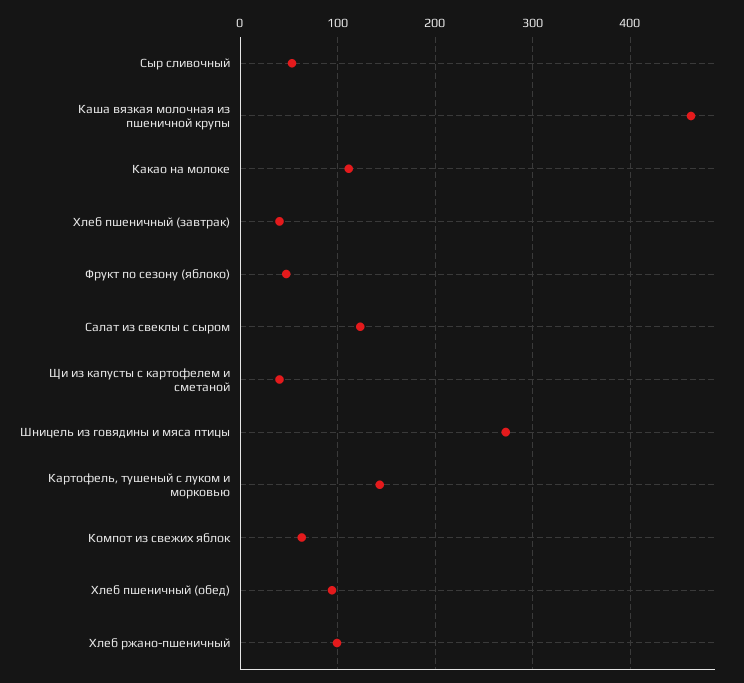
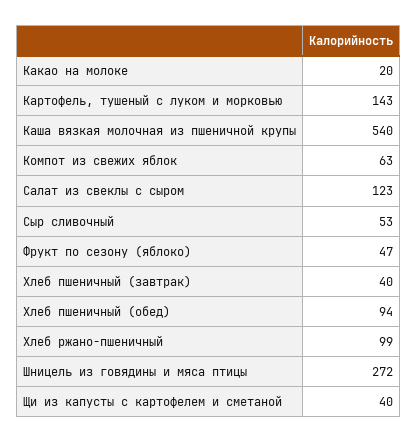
  {
    "Сыр сливочный": 53,
-   "Каша вязкая молочная из пшеничной крупы": 460,
+   "Каша вязкая молочная из пшеничной крупы": 540,
-   "Какао на молоке": 110,
+   "Какао на молоке": 20,
    "Хлеб пшеничный (завтрак)": 40,
    "Фрукт по сезону (яблоко)": 47,
    "Салат из свеклы с сыром": 123,
    "Щи из капусты с картофелем и сметаной": 40,
    "Шницель из говядины и мяса птицы": 272,
    "Картофель, тушеный с луком и морковью": 143,
    "Компот из свежих яблок": 63,
    "Хлеб пшеничный (обед)": 94,
    "Хлеб ржано-пшеничный": 99
  }

